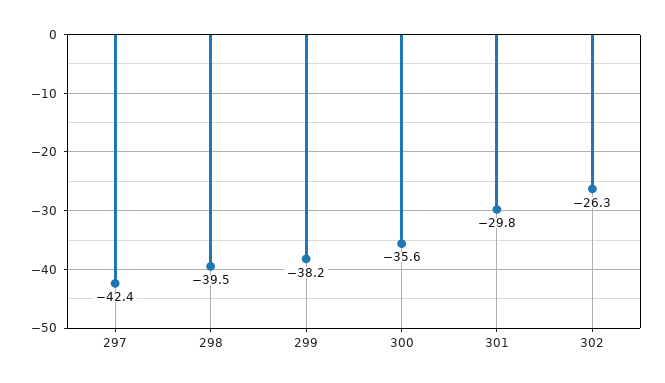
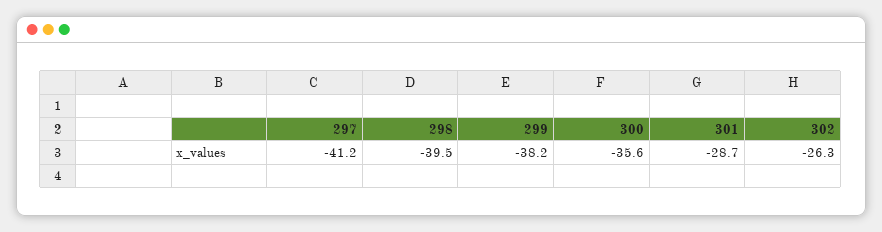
  {
-   "297": -42.4,
+   "297": -41.2,
    "298": -39.5,
    "299": -38.2,
    "300": -35.6,
-   "301": -29.8,
+   "301": -28.7,
    "302": -26.3
  }

